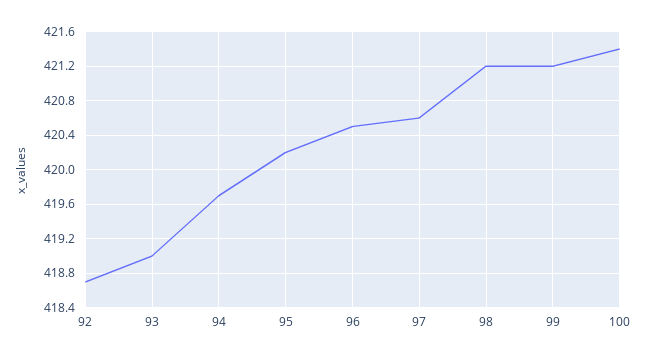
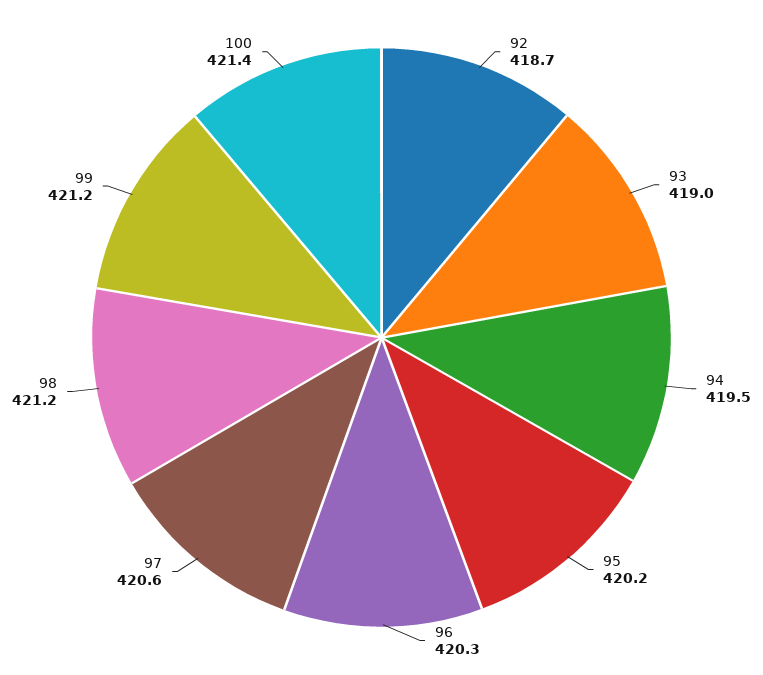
  {
    "92": 418.7,
    "93": 419,
-   "94": 419.7,
+   "94": 419.5,
    "95": 420.2,
-   "96": 420.5,
+   "96": 420.3,
    "97": 420.6,
    "98": 421.2,
    "99": 421.2,
    "100": 421.4
  }

